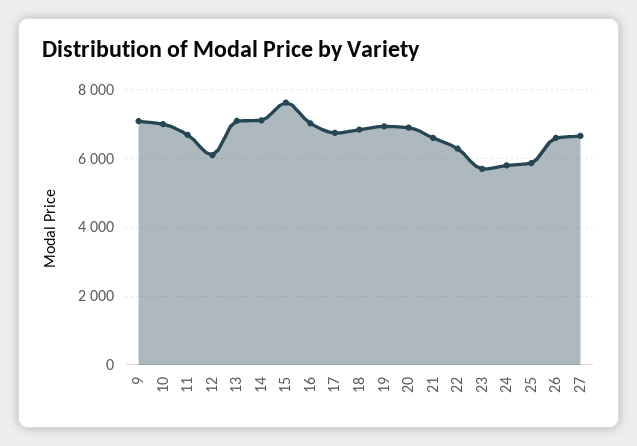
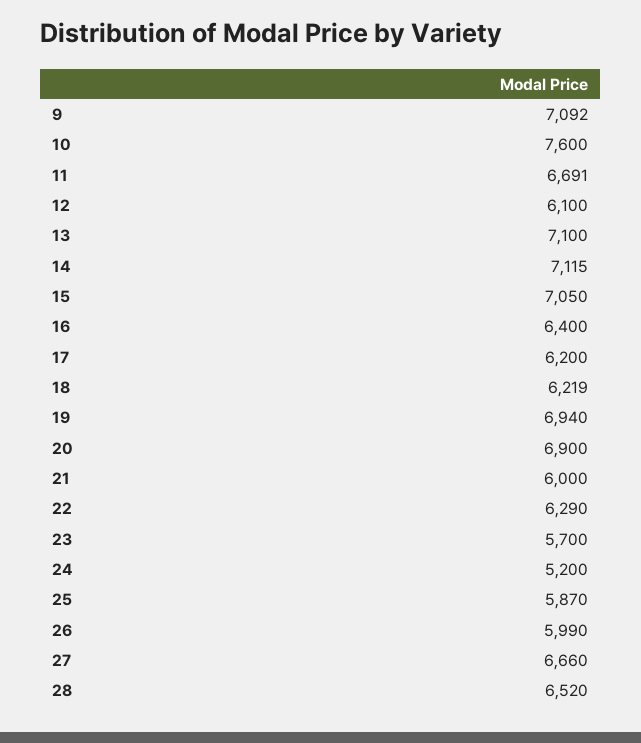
  {
    "9": 7092,
-   "10": 7000,
+   "10": 7600,
    "11": 6691,
    "12": 6100,
    "13": 7100,
    "14": 7115,
-   "15": 7600,
+   "15": 7050,
-   "16": 7000,
+   "16": 6400,
-   "17": 6800,
+   "17": 6200,
-   "18": 6800,
+   "18": 6219,
    "19": 6940,
    "20": 6900,
-   "21": 6600,
+   "21": 6000,
    "22": 6290,
    "23": 5700,
-   "24": 5800,
+   "24": 5200,
    "25": 5870,
-   "26": 6600,
+   "26": 5990,
-   "27": 6660
+   "27": 6660,
+   "28": 6520
  }

